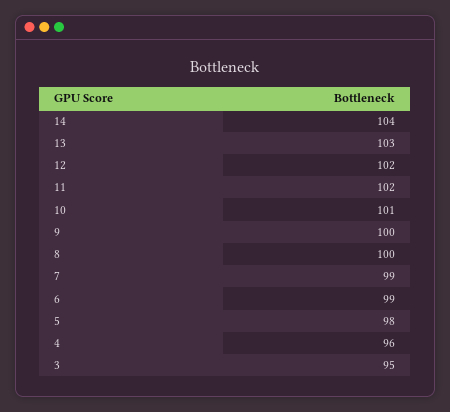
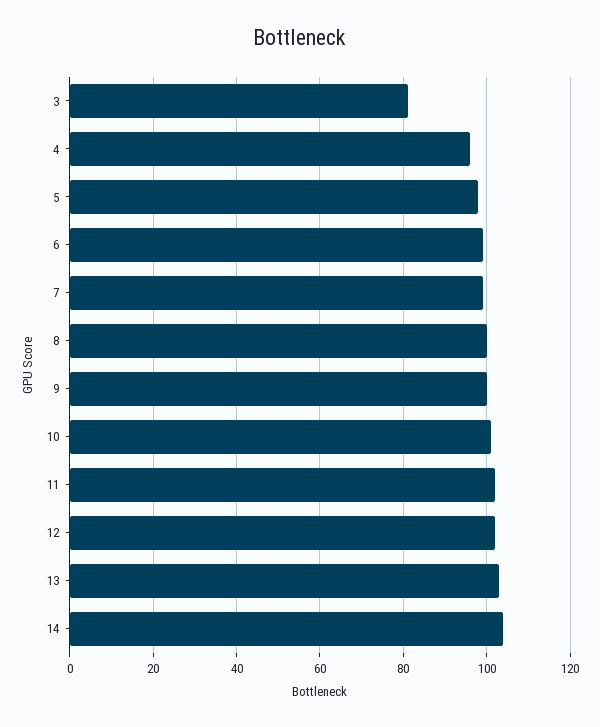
  {
    "14": 104,
    "13": 103,
    "12": 102,
    "11": 102,
    "10": 101,
    "9": 100,
    "8": 100,
    "7": 99,
    "6": 99,
    "5": 98,
    "4": 96,
-   "3": 95
+   "3": 80
  }

